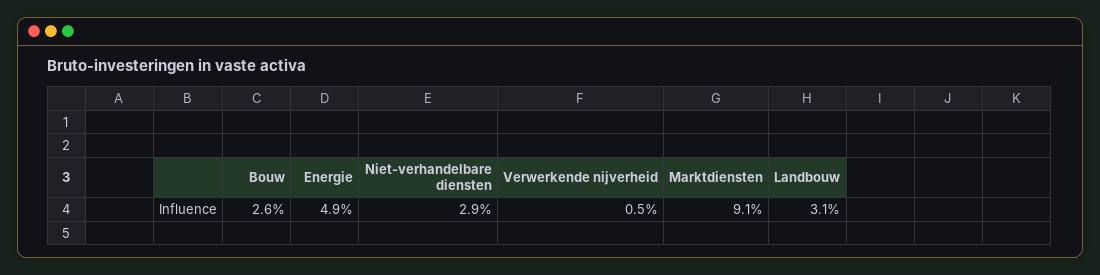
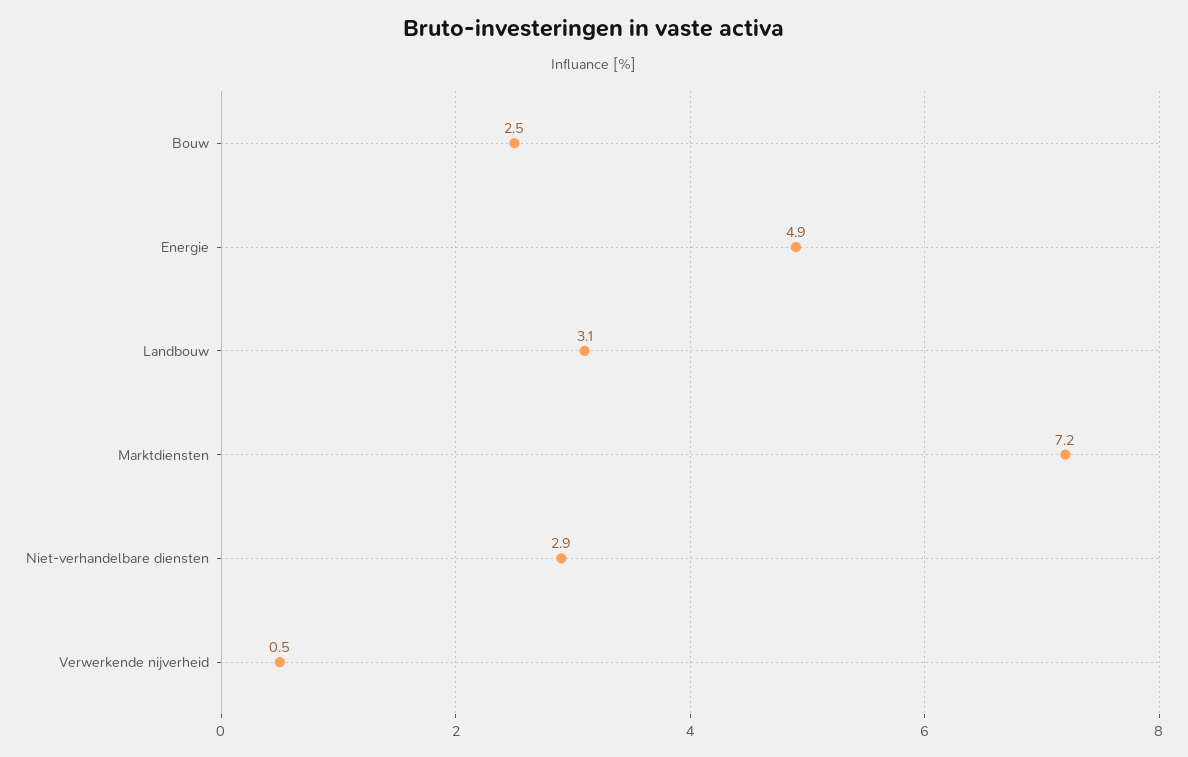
  {
-   "Bouw": 2.6,
+   "Bouw": 2.5,
    "Energie": 4.9,
    "Niet-verhandelbare diensten": 2.9,
    "Verwerkende nijverheid": 0.5,
-   "Marktdiensten": 9.1,
+   "Marktdiensten": 7.2,
    "Landbouw": 3.1
  }

